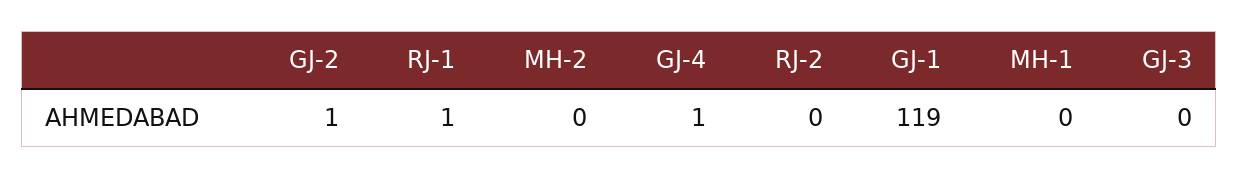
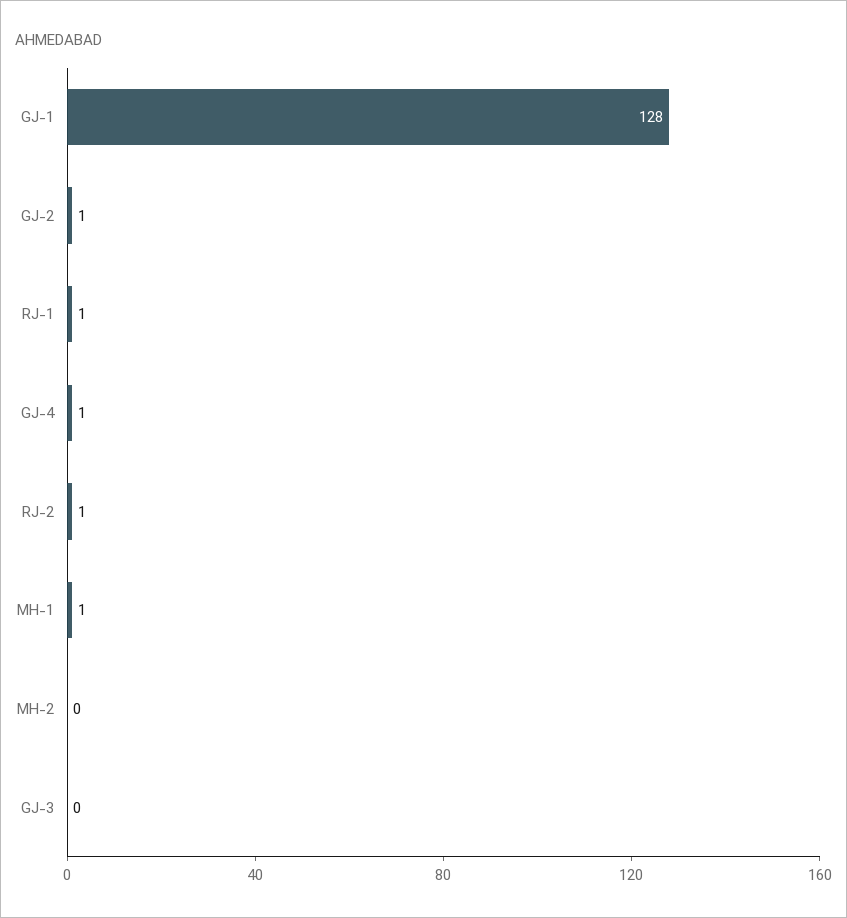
  {
    "GJ-2": 1,
    "RJ-1": 1,
    "MH-2": 0,
    "GJ-4": 1,
-   "RJ-2": 0,
+   "RJ-2": 1,
-   "GJ-1": 119,
+   "GJ-1": 128,
-   "MH-1": 0,
+   "MH-1": 1,
    "GJ-3": 0
  }

